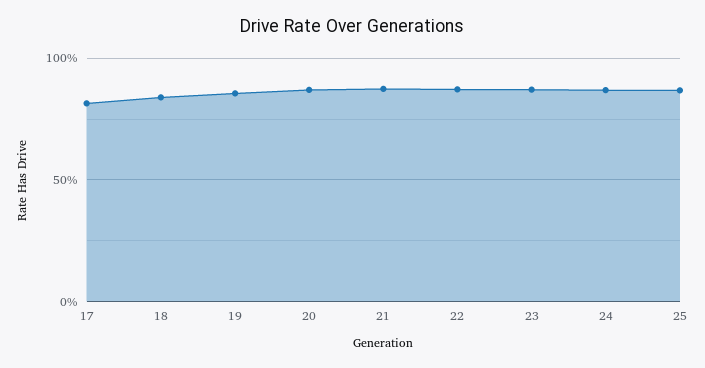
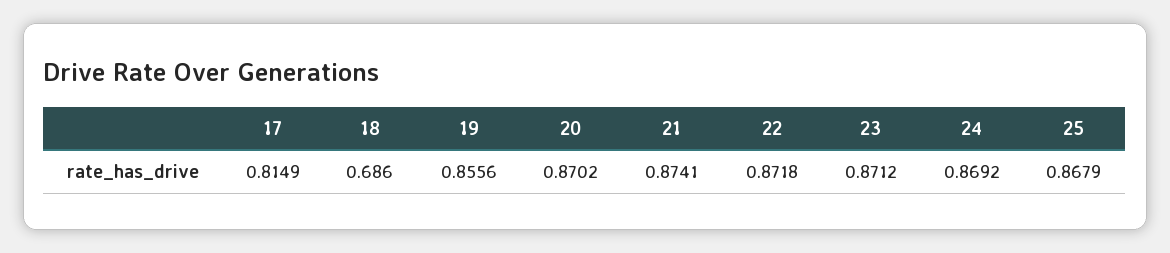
  {
    "17": 0.8149,
-   "18": 0.85,
+   "18": 0.686,
    "19": 0.8556,
    "20": 0.8702,
    "21": 0.8741,
    "22": 0.8718,
    "23": 0.8712,
    "24": 0.8692,
    "25": 0.8679
  }

